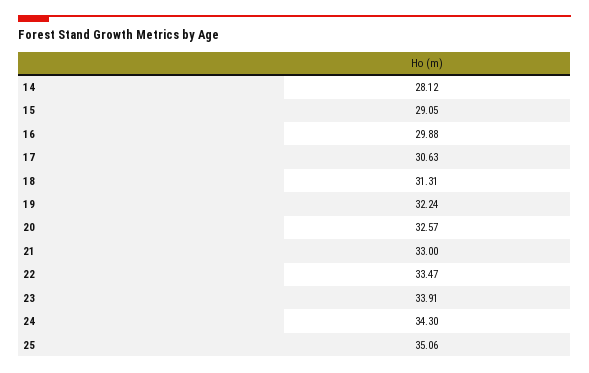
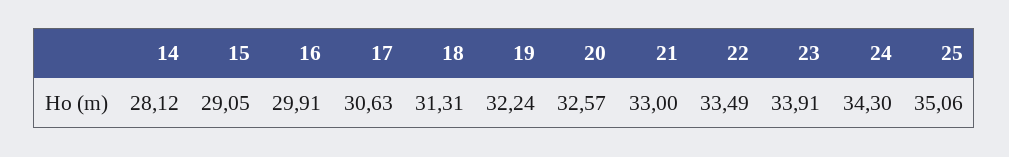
  {
    "14": 28.12,
    "15": 29.05,
-   "16": 29.88,
+   "16": 29.91,
    "17": 30.63,
    "18": 31.31,
    "19": 32.24,
    "20": 32.57,
    "21": 33,
-   "22": 33.47,
+   "22": 33.49,
    "23": 33.91,
    "24": 34.3,
    "25": 35.06
  }

